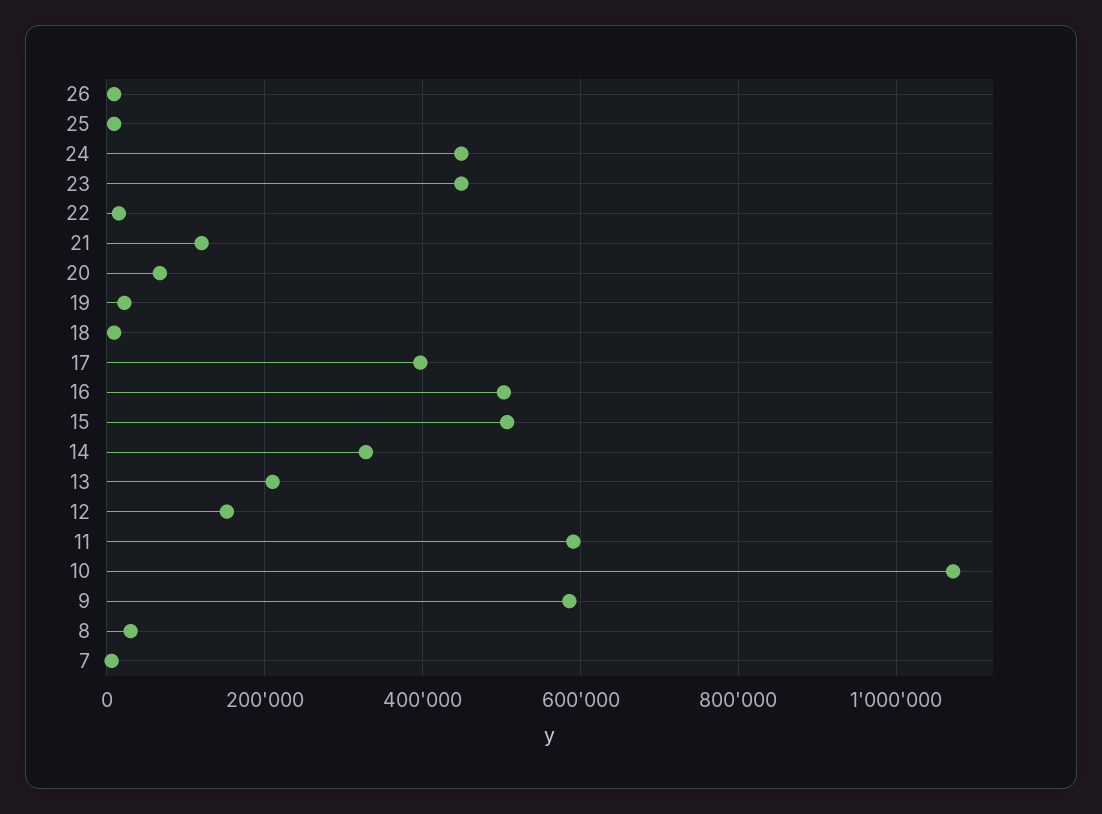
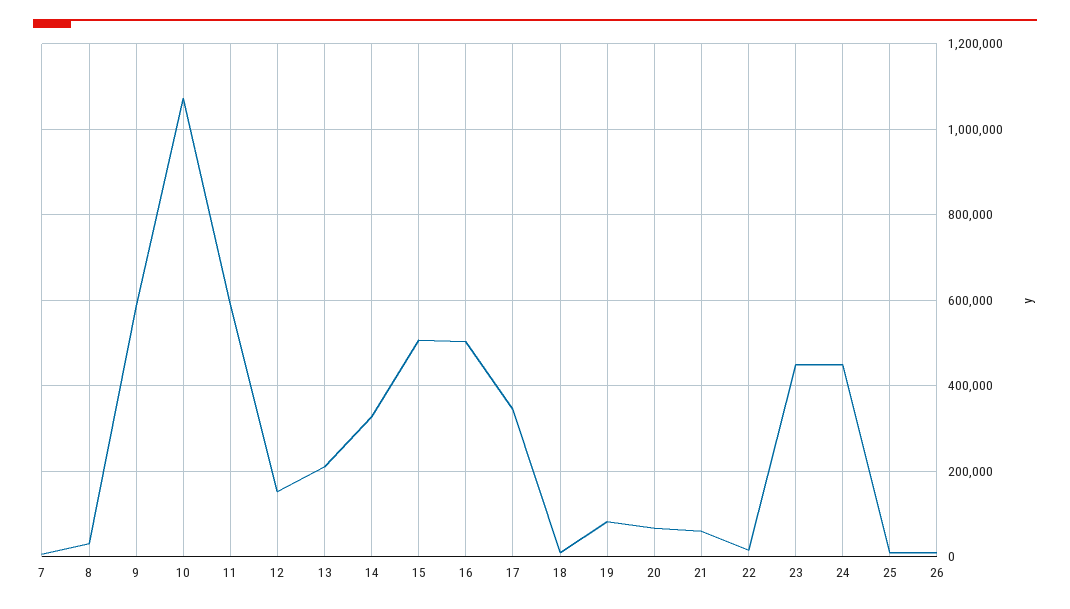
  {
    "26": 0,
    "25": 0,
    "24": 440000,
    "23": 440000,
    "22": 20000,
-   "21": 120000,
+   "21": 60000,
    "20": 60000,
-   "19": 20000,
+   "19": 80000,
    "18": 0,
-   "17": 400000,
+   "17": 340000,
    "16": 500000,
    "15": 500000,
    "14": 320000,
    "13": 220000,
    "12": 160000,
    "11": 600000,
    "10": 1080000,
    "9": 580000,
    "8": 40000,
    "7": 0
  }

